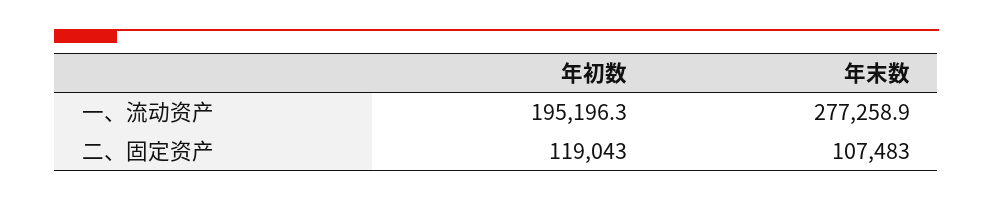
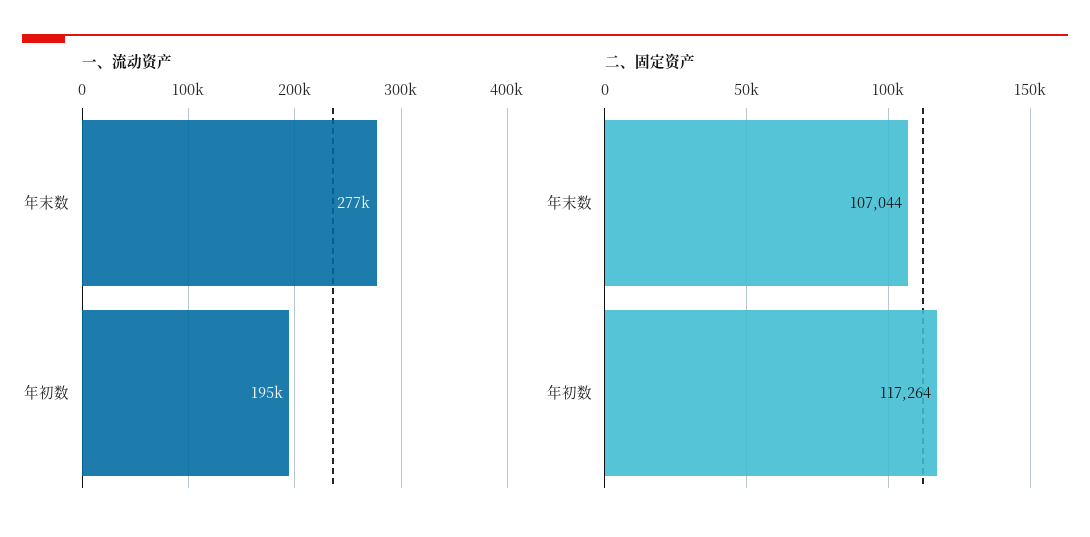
  {
    "一、流动资产": {
      "年初数": 195196.3,
      "年末数": 277258.9
    },
    "二、固定资产": {
-     "年初数": 119043,
+     "年初数": 117264,
-     "年末数": 107483
+     "年末数": 107044
    }
  }

